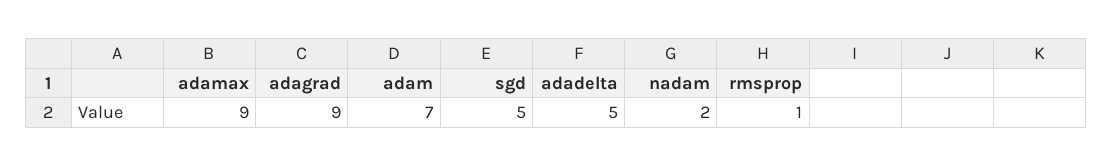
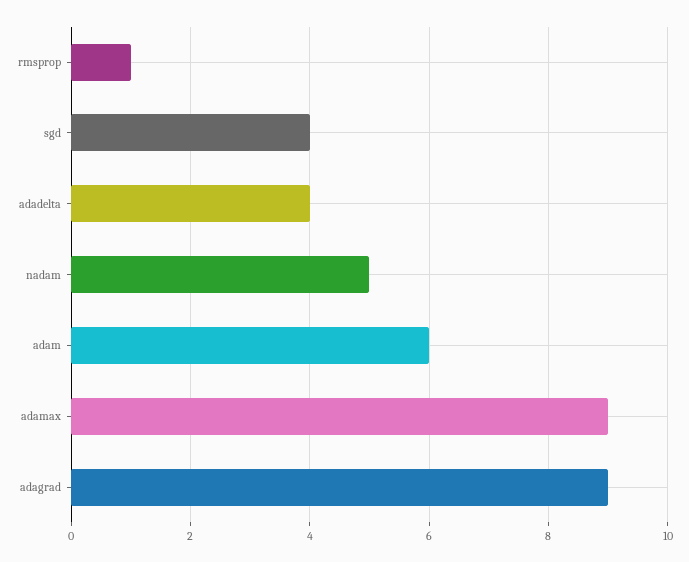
  {
    "adamax": 9,
    "adagrad": 9,
-   "adam": 7,
+   "adam": 6,
-   "sgd": 5,
+   "sgd": 4,
-   "adadelta": 5,
+   "adadelta": 4,
-   "nadam": 2,
+   "nadam": 5,
    "rmsprop": 1
  }

